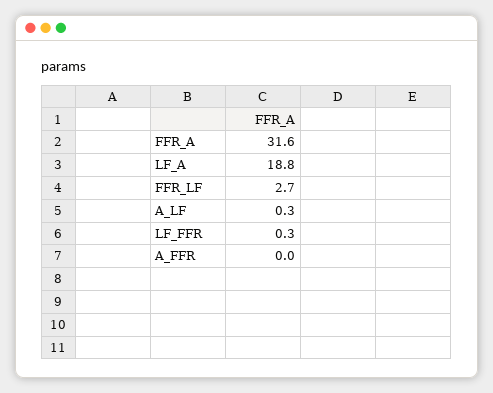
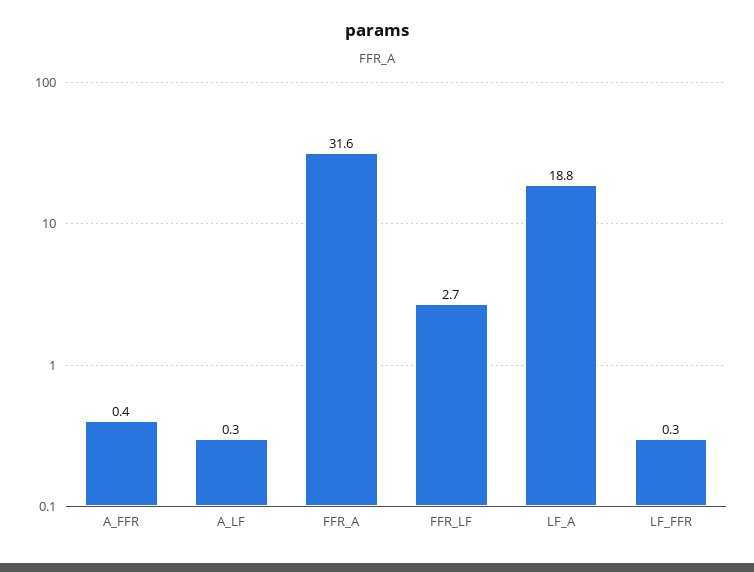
  {
    "FFR_A": 31.6,
    "LF_A": 18.8,
    "FFR_LF": 2.7,
    "A_LF": 0.3,
    "LF_FFR": 0.3,
-   "A_FFR": 0
+   "A_FFR": 0.4
  }

